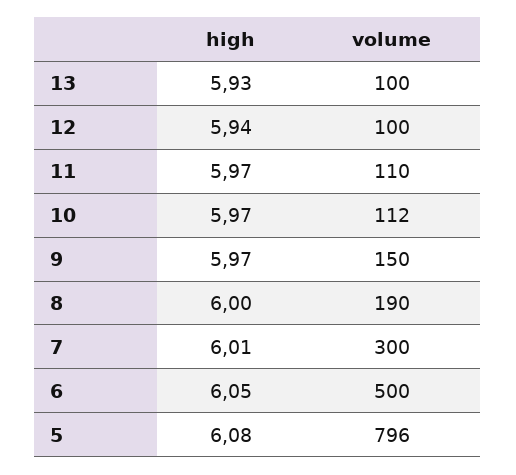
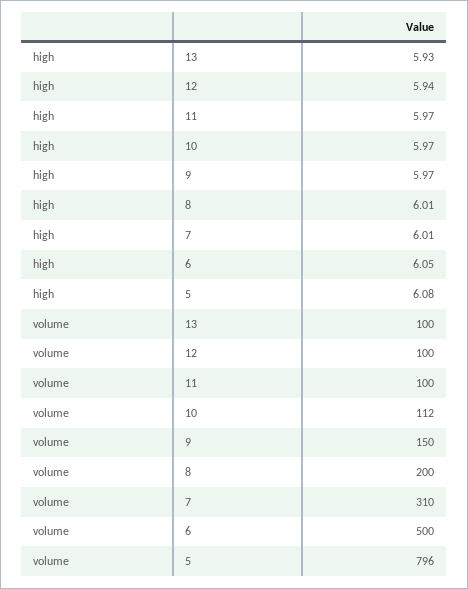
  {
    "high": {
      "13": 5.93,
      "12": 5.94,
      "11": 5.97,
      "10": 5.97,
      "9": 5.97,
-     "8": 6,
+     "8": 6.01,
      "7": 6.01,
      "6": 6.05,
      "5": 6.08
    },
    "volume": {
      "13": 100,
      "12": 100,
-     "11": 110,
+     "11": 100,
      "10": 112,
      "9": 150,
-     "8": 190,
+     "8": 200,
-     "7": 300,
+     "7": 310,
      "6": 500,
      "5": 796
    }
  }

